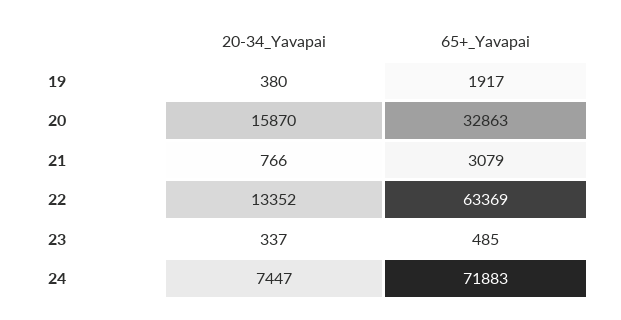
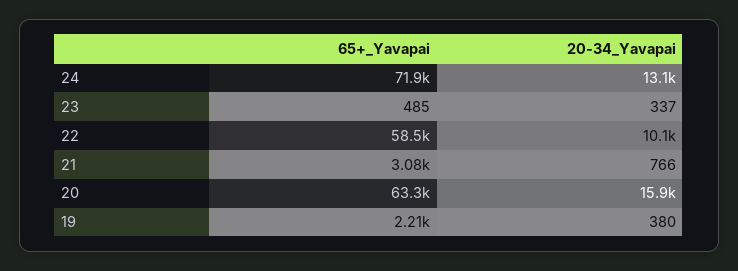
  {
    "20-34_Yavapai": {
      "19": 380,
      "20": 15870,
      "21": 766,
-     "22": 13352,
+     "22": 10100,
      "23": 337,
-     "24": 7447
+     "24": 13100
    },
    "65+_Yavapai": {
-     "19": 1917,
+     "19": 2210,
-     "20": 32863,
+     "20": 63300,
      "21": 3079,
-     "22": 63369,
+     "22": 58500,
      "23": 485,
      "24": 71883
    }
  }

